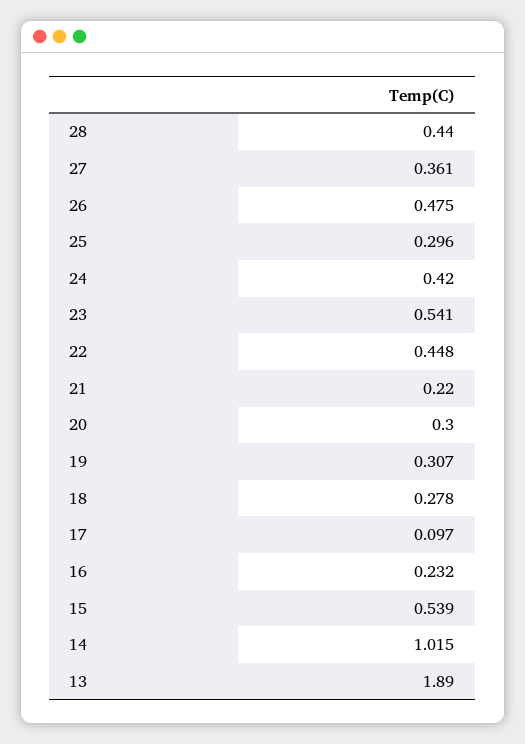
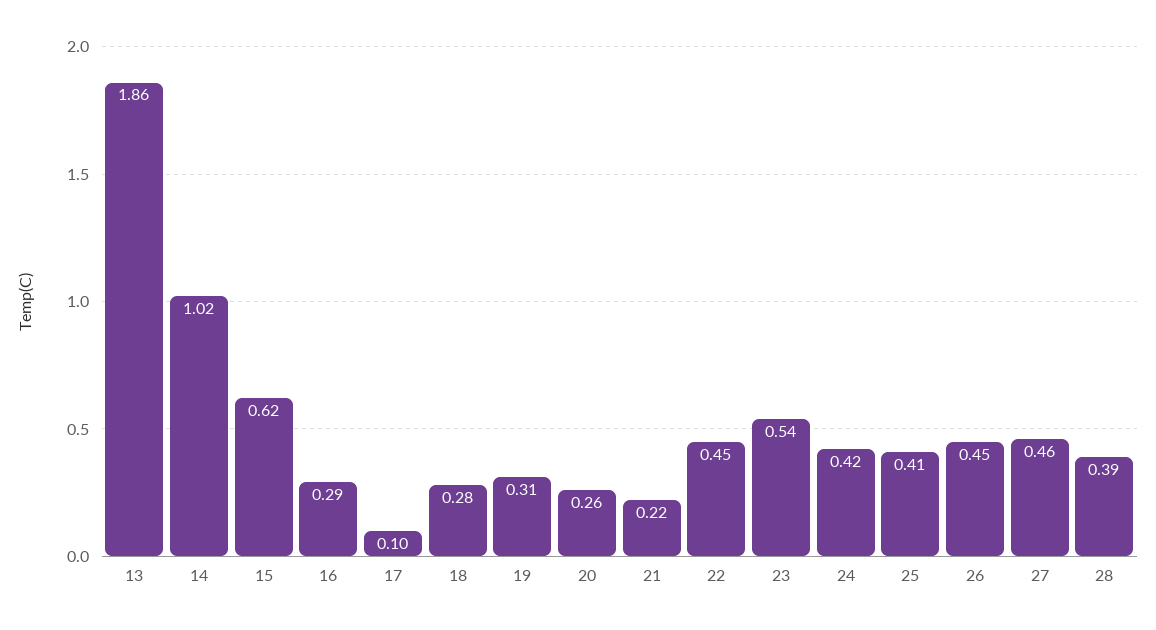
  {
-   "28": 0.44,
+   "28": 0.39,
-   "27": 0.361,
+   "27": 0.46,
-   "26": 0.475,
+   "26": 0.45,
-   "25": 0.296,
+   "25": 0.41,
    "24": 0.42,
    "23": 0.541,
    "22": 0.448,
    "21": 0.22,
-   "20": 0.3,
+   "20": 0.26,
    "19": 0.307,
    "18": 0.278,
    "17": 0.097,
-   "16": 0.232,
+   "16": 0.29,
-   "15": 0.539,
+   "15": 0.62,
    "14": 1.015,
-   "13": 1.89
+   "13": 1.86
  }

